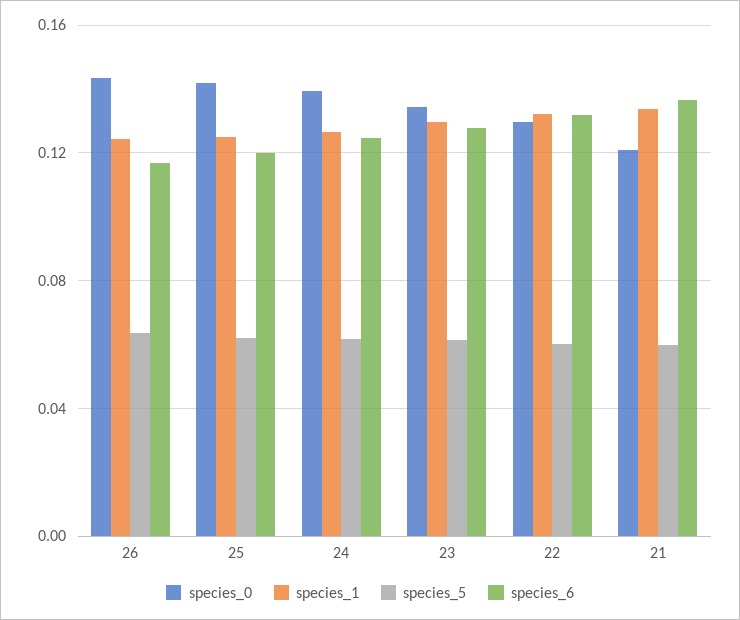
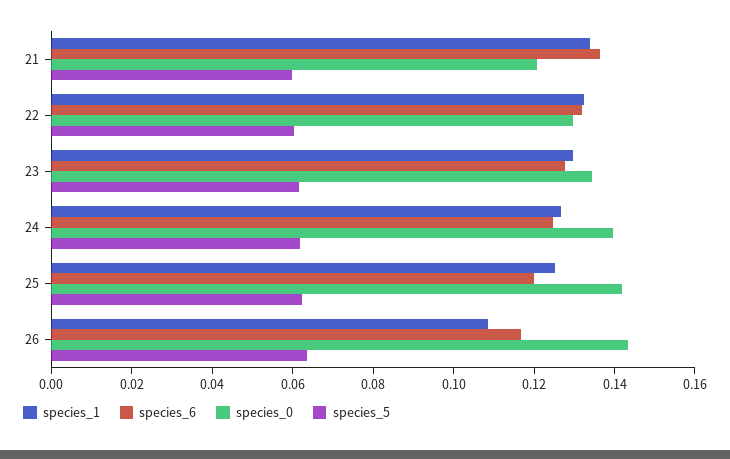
  {
    "species_0": {
      "26": 0.145,
      "25": 0.14,
      "24": 0.14,
      "23": 0.135,
      "22": 0.13,
      "21": 0.12
    },
    "species_1": {
-     "26": 0.125,
+     "26": 0.11,
      "25": 0.125,
      "24": 0.125,
      "23": 0.13,
      "22": 0.13,
      "21": 0.135
    },
    "species_5": {
      "26": 0.065,
      "25": 0.06,
      "24": 0.06,
      "23": 0.06,
      "22": 0.06,
      "21": 0.06
    },
    "species_6": {
      "26": 0.115,
      "25": 0.12,
      "24": 0.125,
      "23": 0.13,
      "22": 0.13,
      "21": 0.135
    }
  }

